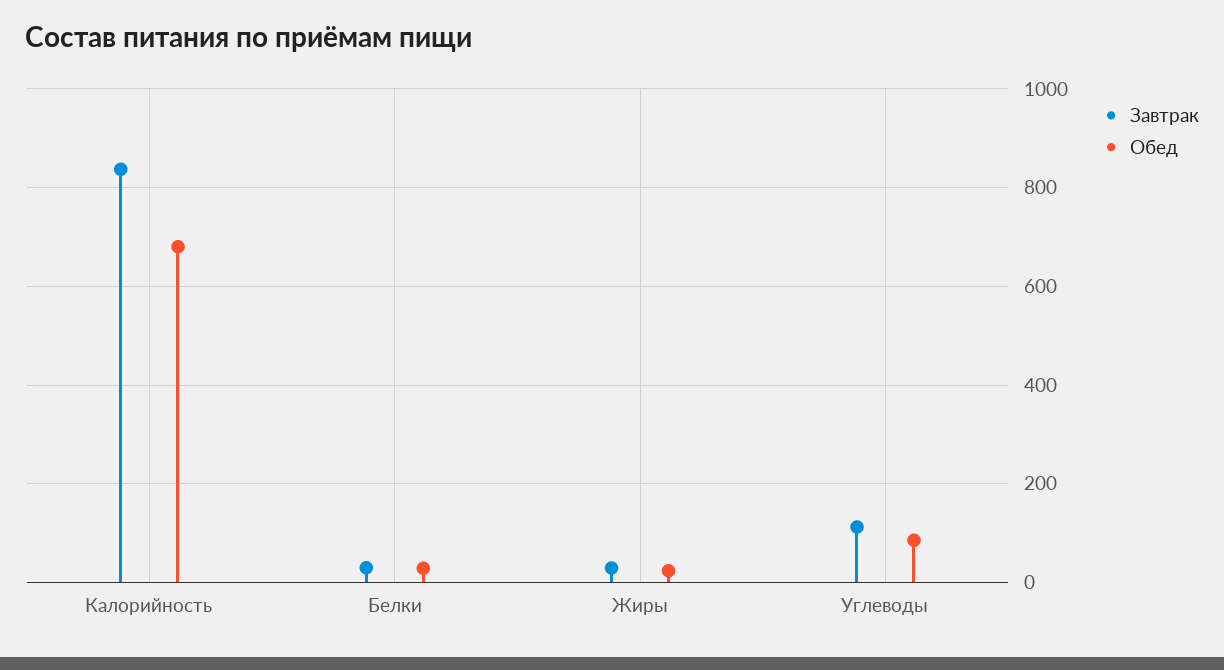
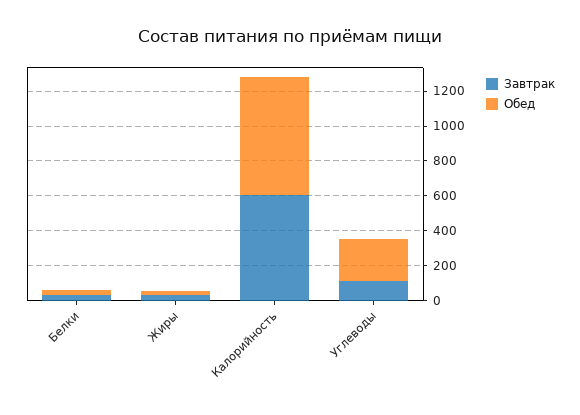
  {
    "Завтрак": {
-     "Калорийность": 840,
+     "Калорийность": 600,
      "Белки": 40,
      "Жиры": 20,
      "Углеводы": 120
    },
    "Обед": {
      "Калорийность": 680,
      "Белки": 20,
      "Жиры": 20,
-     "Углеводы": 80
+     "Углеводы": 250
    }
  }

